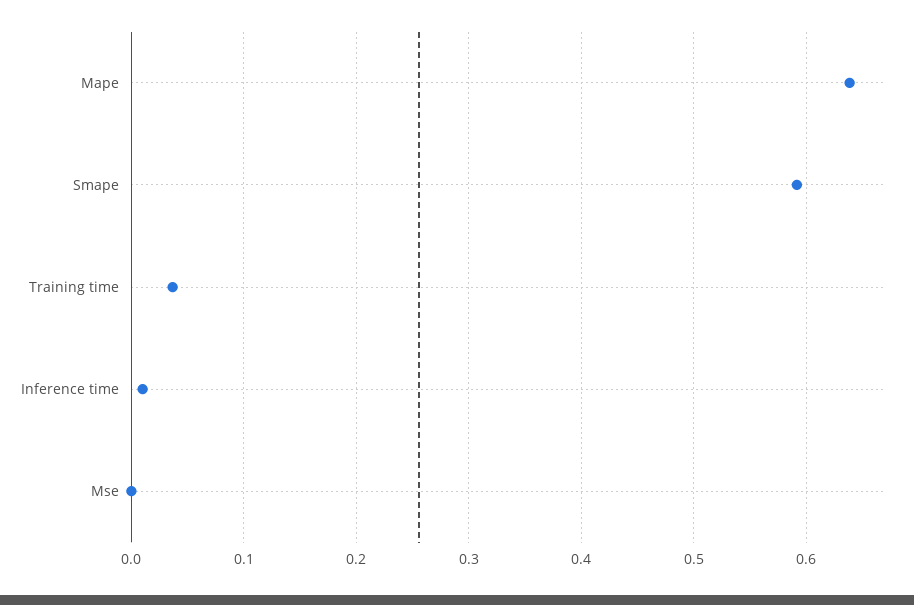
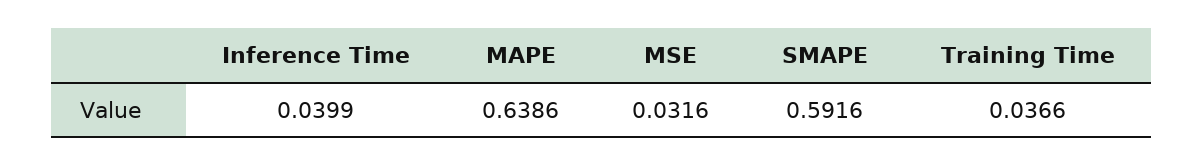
  {
    "Mape": 0.6386,
    "Smape": 0.5916,
    "Training time": 0.0366,
-   "Inference time": 0.01,
+   "Inference time": 0.0399,
-   "Mse": 0
+   "Mse": 0.0316
  }

